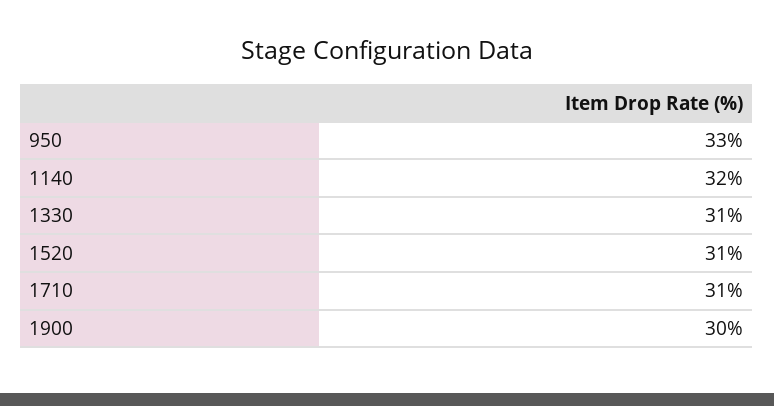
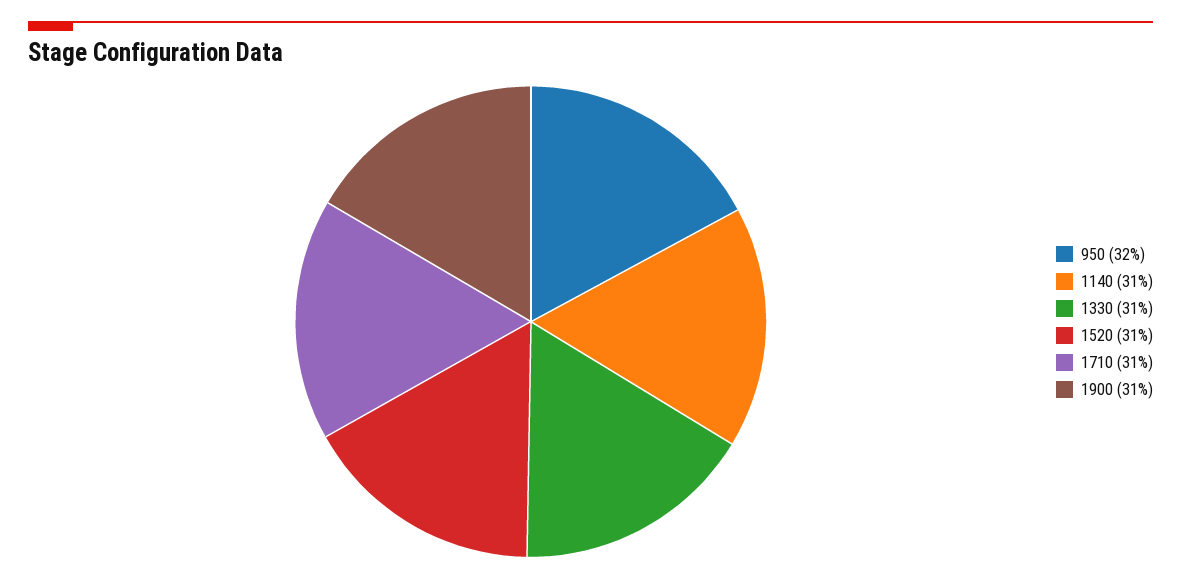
  {
-   "950": 33,
+   "950": 32,
-   "1140": 32,
+   "1140": 31,
    "1330": 31,
    "1520": 31,
    "1710": 31,
-   "1900": 30
+   "1900": 31
  }

